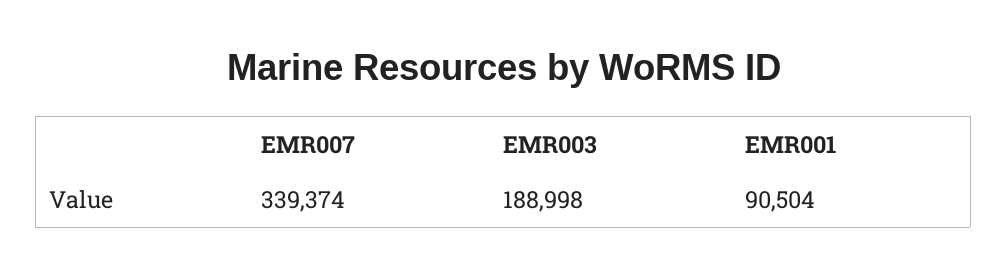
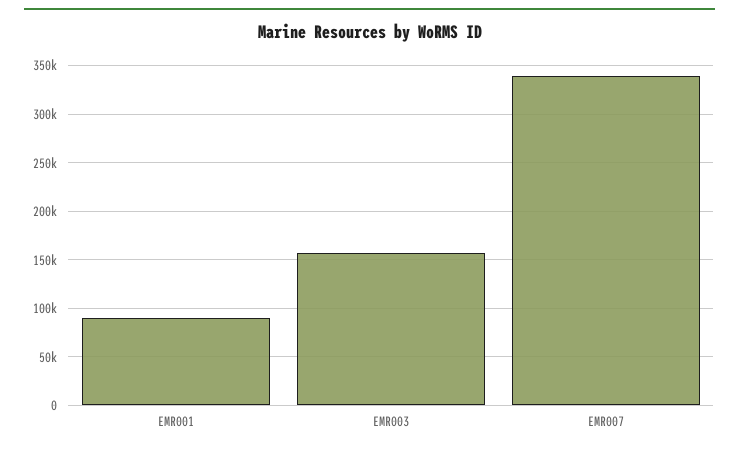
  {
    "EMR007": 339374,
-   "EMR003": 188998,
+   "EMR003": 160000,
    "EMR001": 90504
  }

